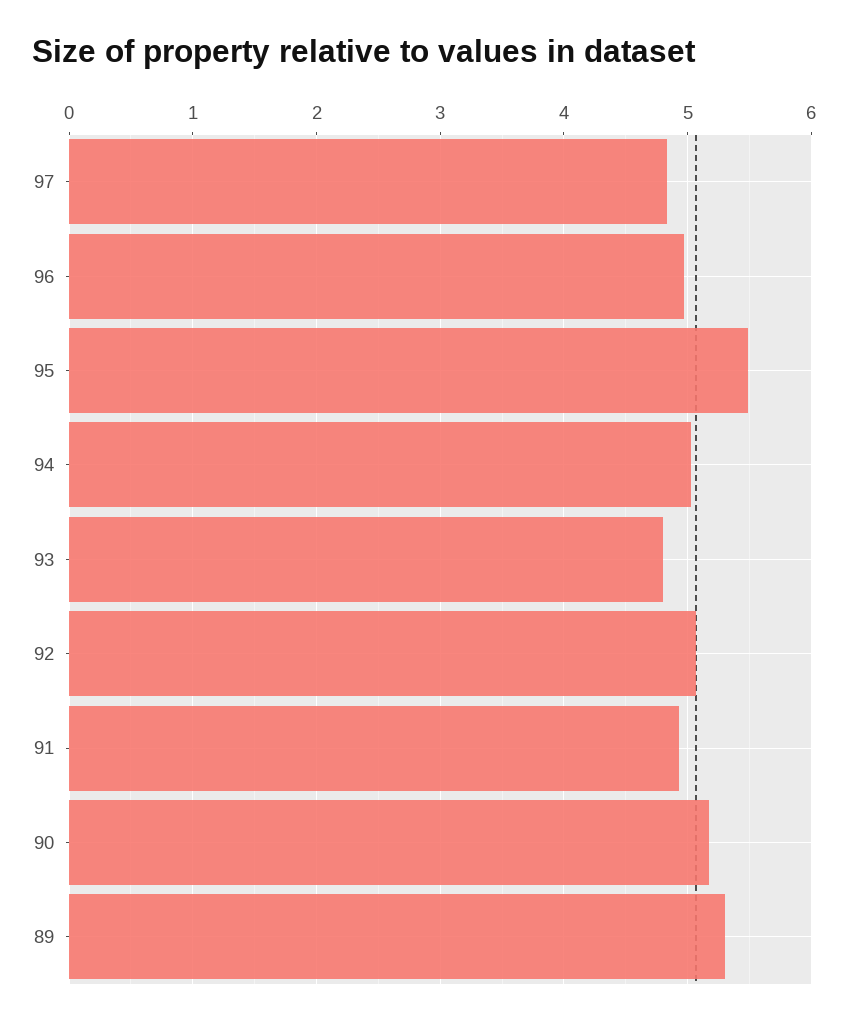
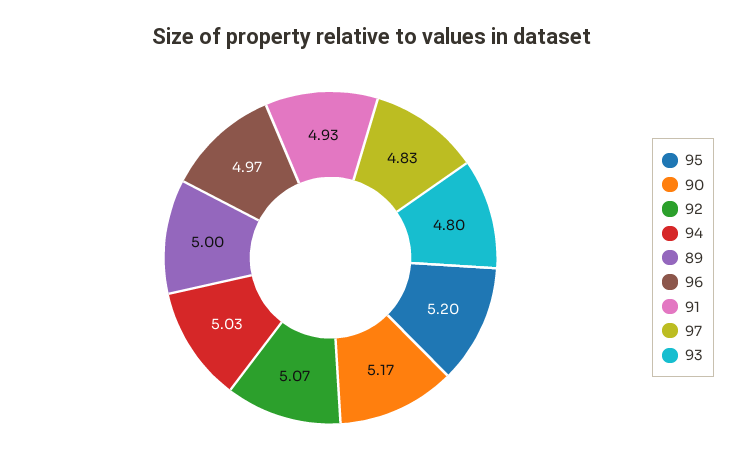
  {
    "97": 4.83,
    "96": 4.97,
-   "95": 5.5,
+   "95": 5.2,
    "94": 5.03,
    "93": 4.8,
    "92": 5.07,
    "91": 4.93,
    "90": 5.17,
-   "89": 5.3
+   "89": 5
  }

